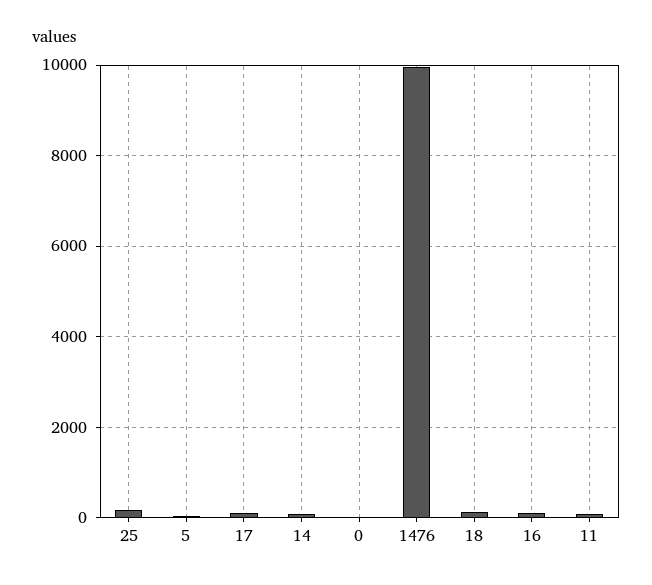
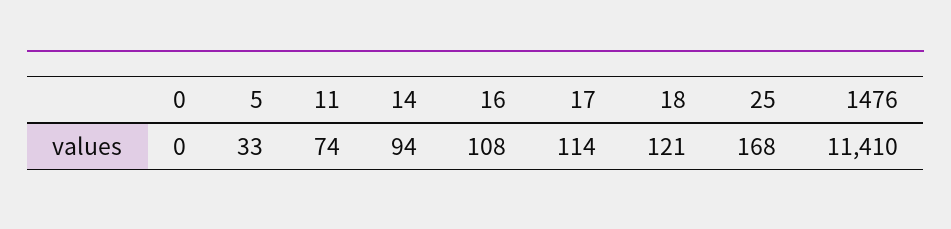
  {
    "25": 168,
    "5": 33,
    "17": 114,
    "14": 94,
    "0": 0,
-   "1476": 10000,
+   "1476": 11410,
    "18": 121,
    "16": 108,
    "11": 74
  }

